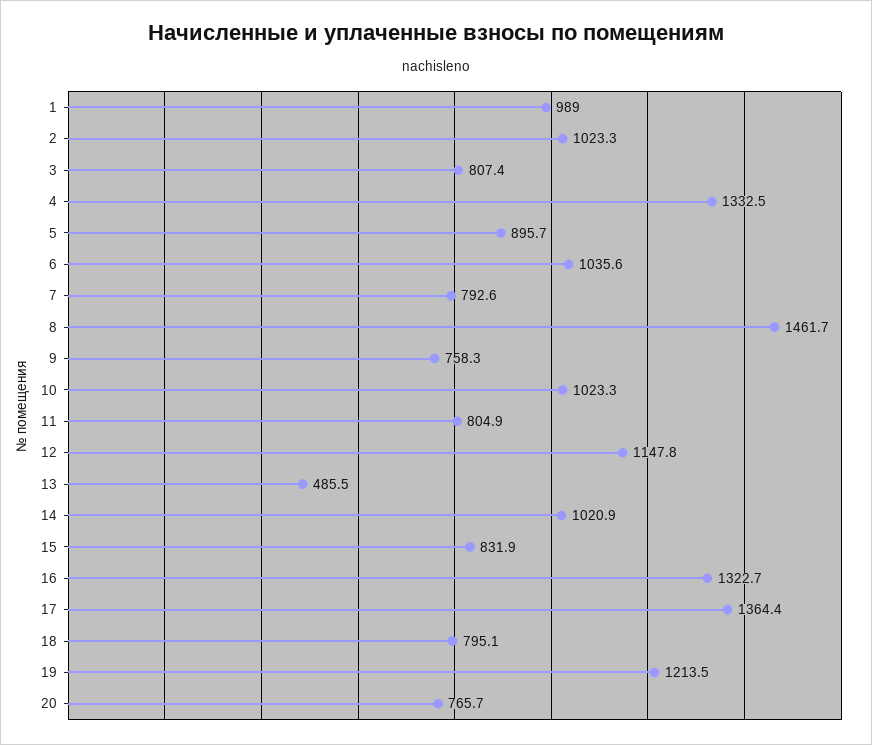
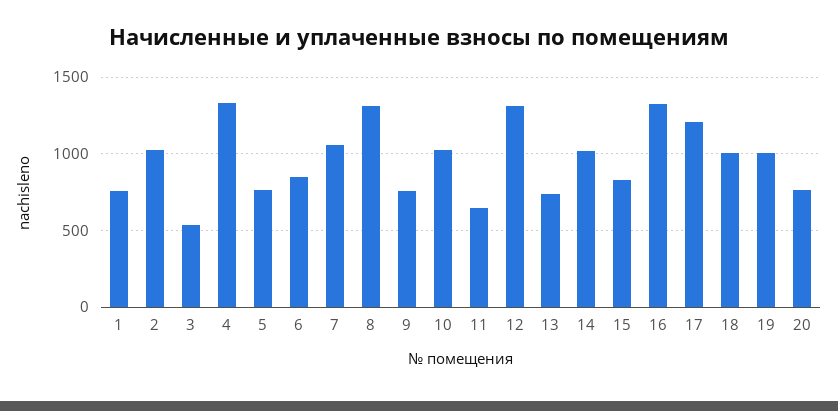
  {
-   "1": 989,
+   "1": 750,
    "2": 1023.3,
-   "3": 807.4,
+   "3": 550,
    "4": 1332.5,
-   "5": 895.7,
+   "5": 750,
-   "6": 1035.6,
+   "6": 850,
-   "7": 792.6,
+   "7": 1050,
-   "8": 1461.7,
+   "8": 1300,
    "9": 758.3,
    "10": 1023.3,
-   "11": 804.9,
+   "11": 650,
-   "12": 1147.8,
+   "12": 1300,
-   "13": 485.5,
+   "13": 750,
    "14": 1020.9,
    "15": 831.9,
    "16": 1322.7,
-   "17": 1364.4,
+   "17": 1200,
-   "18": 795.1,
+   "18": 1000,
-   "19": 1213.5,
+   "19": 1000,
    "20": 765.7
  }

